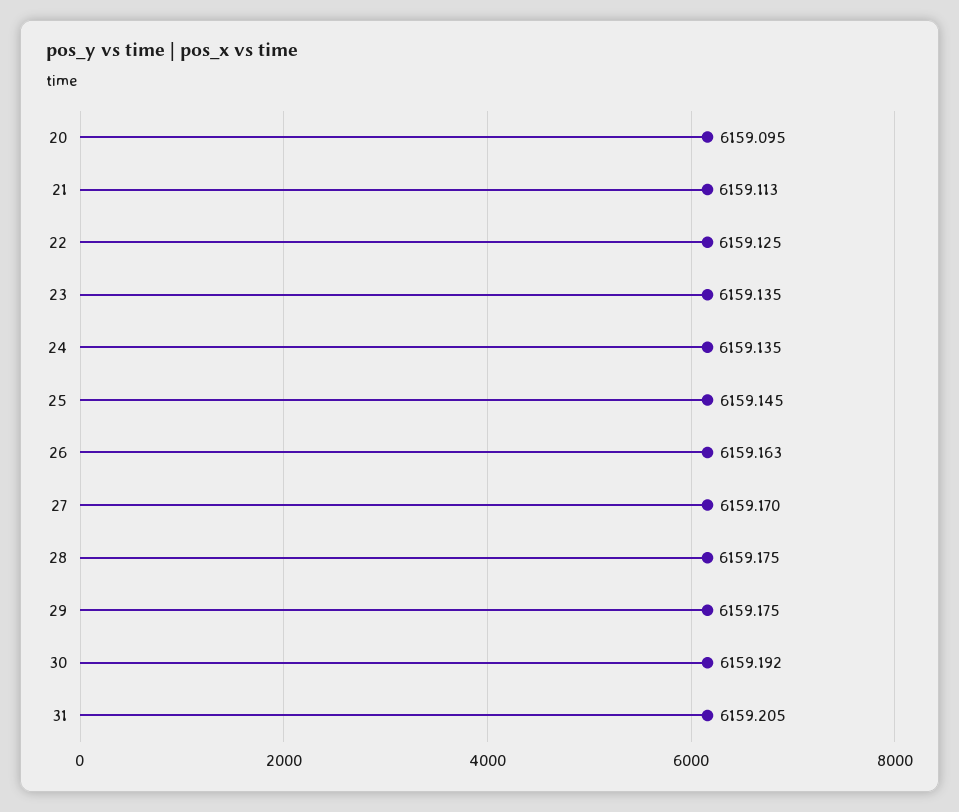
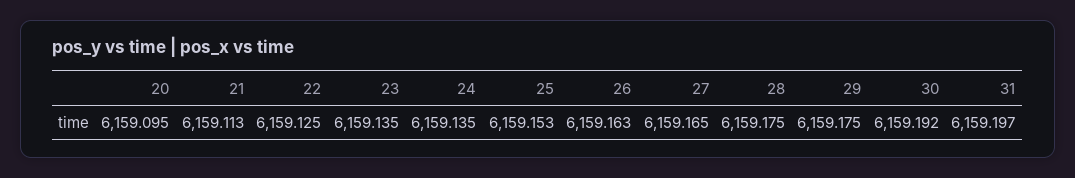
  {
    "20": 6159.095,
    "21": 6159.113,
    "22": 6159.125,
    "23": 6159.135,
    "24": 6159.135,
-   "25": 6159.145,
+   "25": 6159.153,
    "26": 6159.163,
-   "27": 6159.17,
+   "27": 6159.165,
    "28": 6159.175,
    "29": 6159.175,
    "30": 6159.192,
-   "31": 6159.205
+   "31": 6159.197
  }

